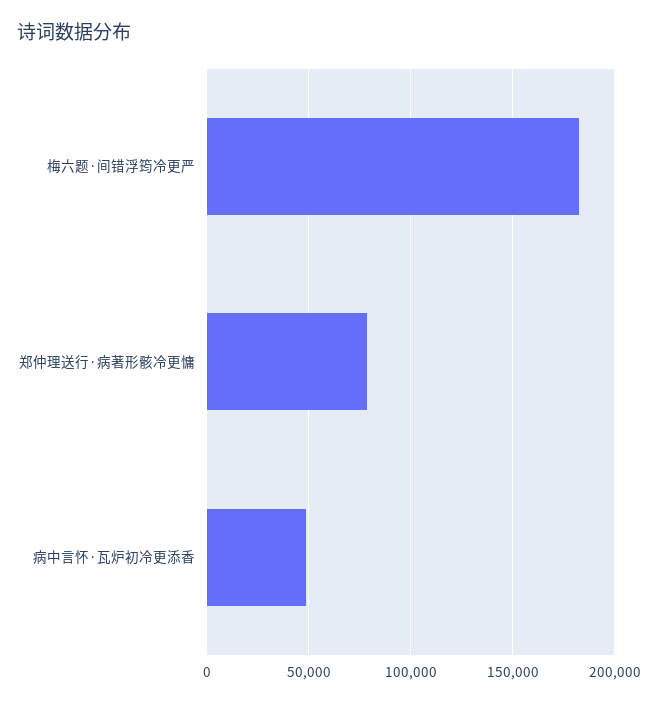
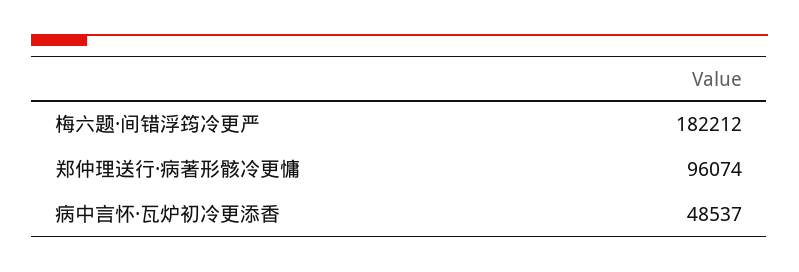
  {
    "梅六题·间错浮筠冷更严": 182212,
-   "郑仲理送行·病著形骸冷更慵": 80000,
+   "郑仲理送行·病著形骸冷更慵": 96074,
    "病中言怀·瓦炉初冷更添香": 48537
  }

